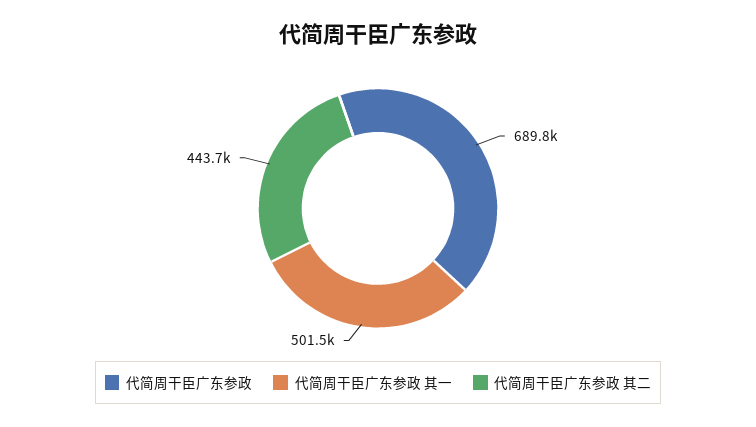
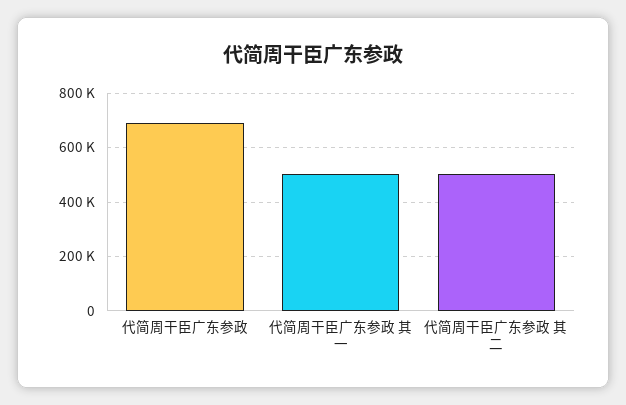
  {
    "代简周干臣广东参政": 689800,
    "代简周干臣广东参政 其一": 501500,
-   "代简周干臣广东参政 其二": 443700
+   "代简周干臣广东参政 其二": 500000
  }

